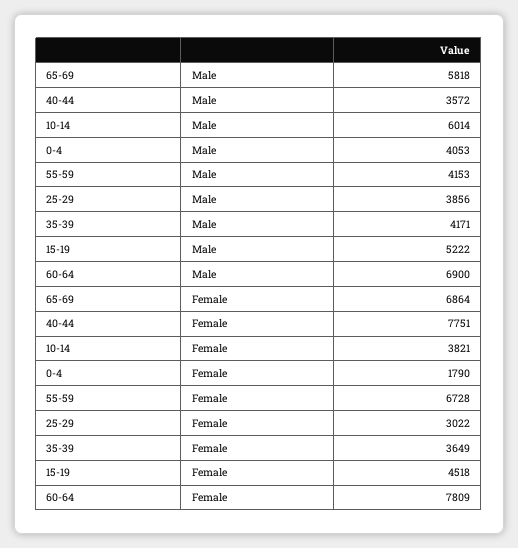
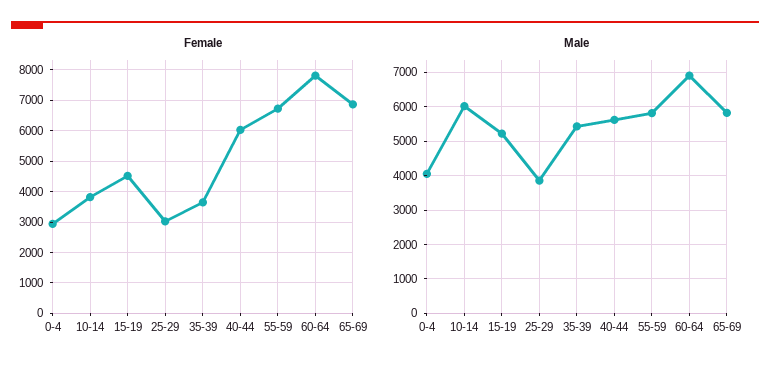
  {
    "Male": {
      "65-69": 5818,
-     "40-44": 3572,
+     "40-44": 5600,
      "10-14": 6014,
      "0-4": 4053,
-     "55-59": 4153,
+     "55-59": 5800,
      "25-29": 3856,
-     "35-39": 4171,
+     "35-39": 5400,
      "15-19": 5222,
      "60-64": 6900
    },
    "Female": {
      "65-69": 6864,
-     "40-44": 7751,
+     "40-44": 6000,
      "10-14": 3821,
-     "0-4": 1790,
+     "0-4": 3000,
      "55-59": 6728,
      "25-29": 3022,
      "35-39": 3649,
      "15-19": 4518,
      "60-64": 7809
    }
  }

